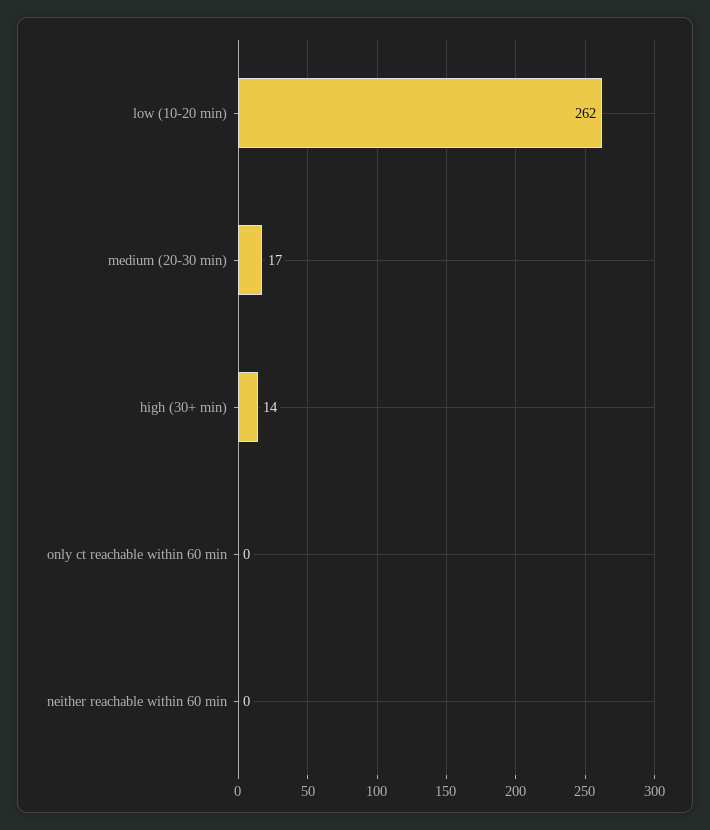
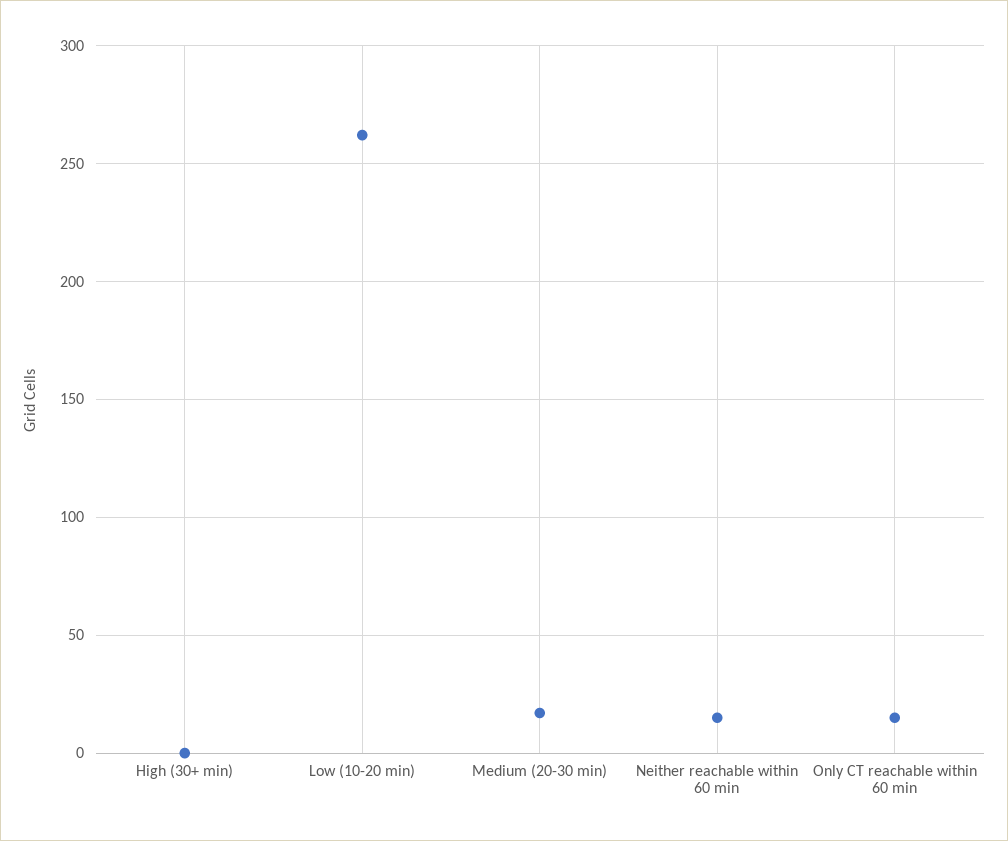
  {
    "low (10-20 min)": 262,
    "medium (20-30 min)": 17,
-   "high (30+ min)": 14,
+   "high (30+ min)": 0,
-   "only ct reachable within 60 min": 0,
+   "only ct reachable within 60 min": 15,
-   "neither reachable within 60 min": 0
+   "neither reachable within 60 min": 15
  }

